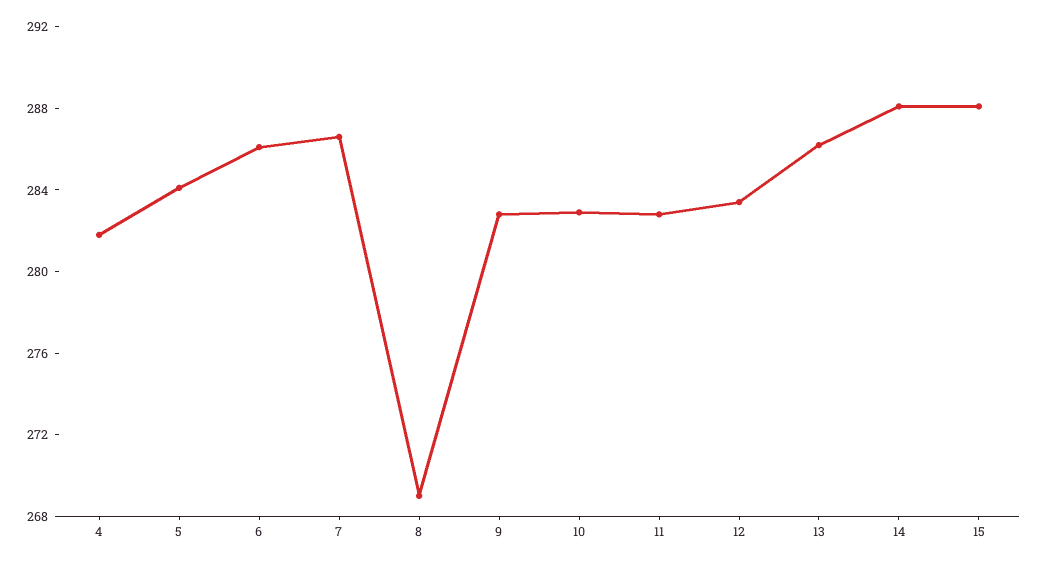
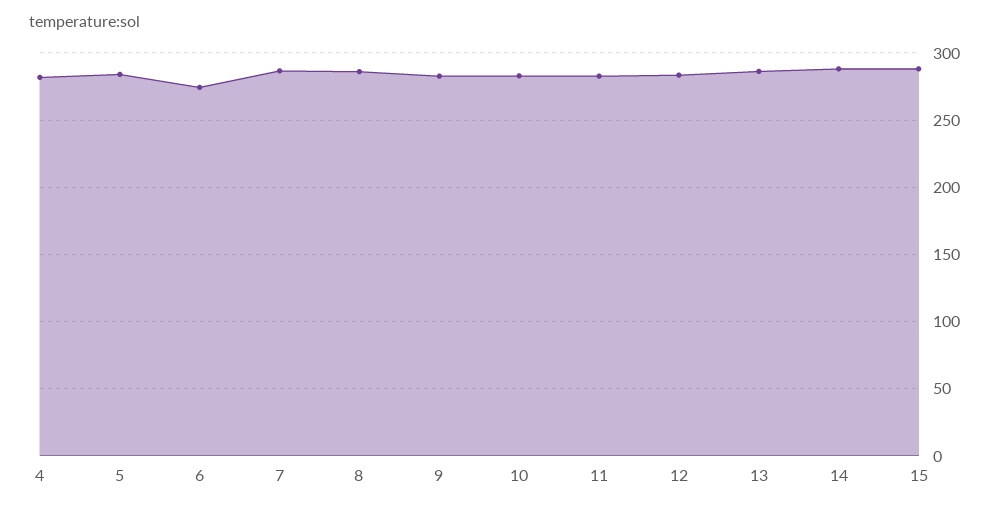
  {
    "4": 282,
    "5": 284,
-   "6": 286,
+   "6": 275,
    "7": 287,
-   "8": 269,
+   "8": 285,
    "9": 283,
    "10": 283,
    "11": 283,
    "12": 283,
    "13": 286,
    "14": 288,
    "15": 288
  }

